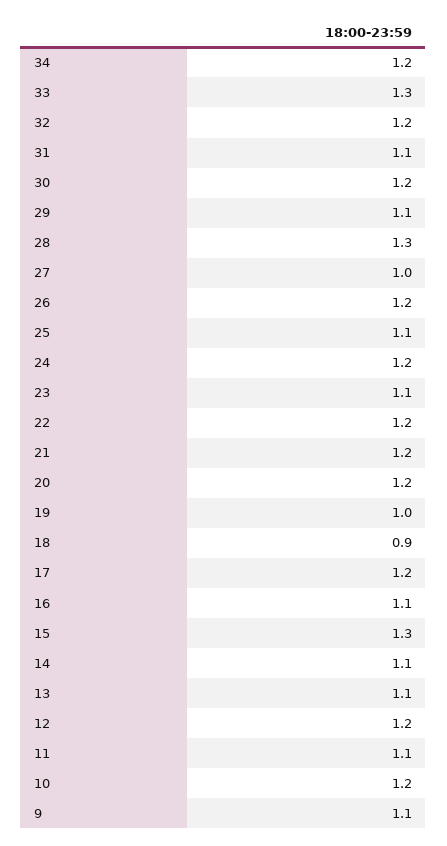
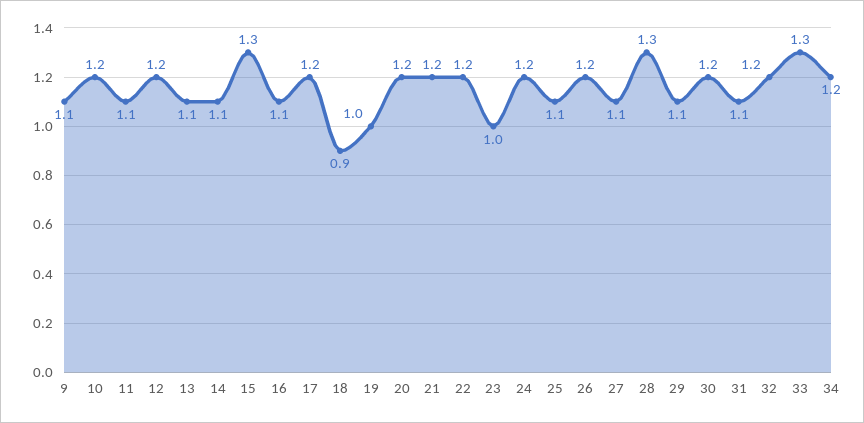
  {
    "34": 1.2,
    "33": 1.3,
    "32": 1.2,
    "31": 1.1,
    "30": 1.2,
    "29": 1.1,
    "28": 1.3,
-   "27": 1,
+   "27": 1.1,
    "26": 1.2,
    "25": 1.1,
    "24": 1.2,
-   "23": 1.1,
+   "23": 1,
    "22": 1.2,
    "21": 1.2,
    "20": 1.2,
    "19": 1,
    "18": 0.9,
    "17": 1.2,
    "16": 1.1,
    "15": 1.3,
    "14": 1.1,
    "13": 1.1,
    "12": 1.2,
    "11": 1.1,
    "10": 1.2,
    "9": 1.1
  }

